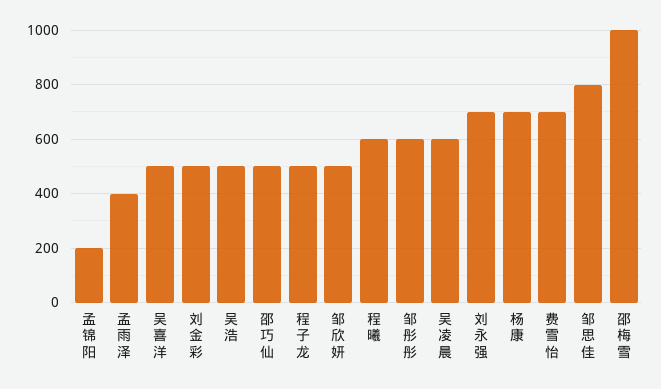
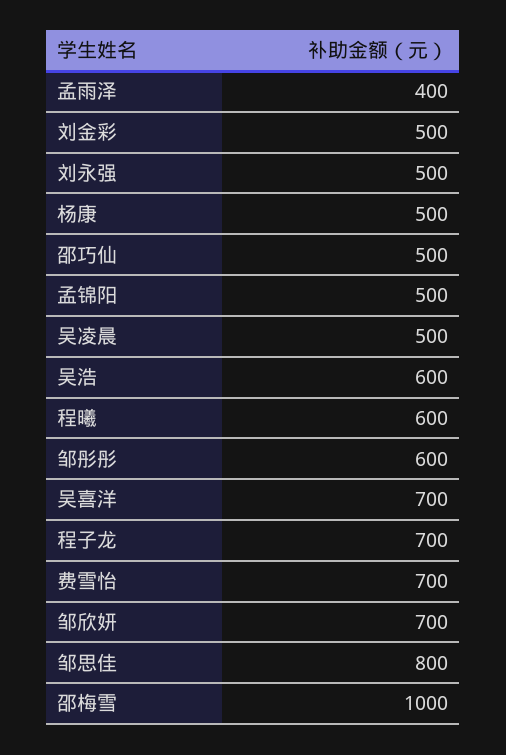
  {
-   "孟锦阳": 200,
+   "孟锦阳": 500,
    "孟雨泽": 400,
-   "吴喜洋": 500,
+   "吴喜洋": 700,
    "刘金彩": 500,
-   "吴浩": 500,
+   "吴浩": 600,
    "邵巧仙": 500,
-   "程子龙": 500,
+   "程子龙": 700,
-   "邹欣妍": 500,
+   "邹欣妍": 700,
    "程曦": 600,
    "邹彤彤": 600,
-   "吴凌晨": 600,
+   "吴凌晨": 500,
-   "刘永强": 700,
+   "刘永强": 500,
-   "杨康": 700,
+   "杨康": 500,
    "费雪怡": 700,
    "邹思佳": 800,
    "邵梅雪": 1000
  }

